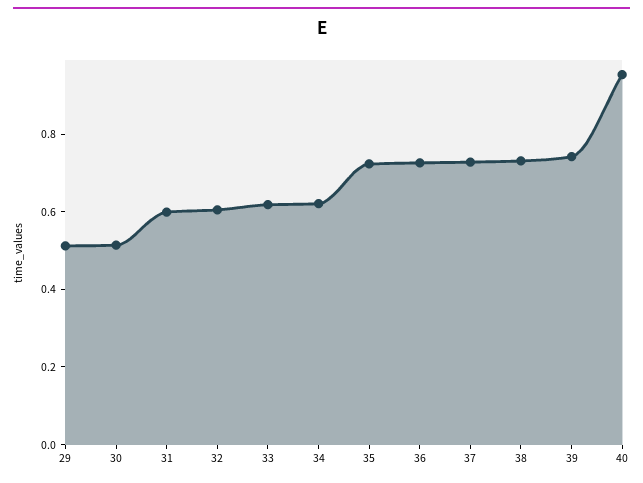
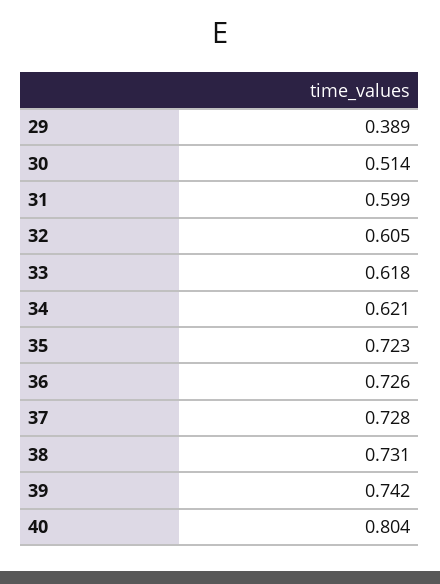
  {
-   "29": 0.5,
+   "29": 0.389,
    "30": 0.514,
    "31": 0.599,
    "32": 0.605,
    "33": 0.618,
    "34": 0.621,
    "35": 0.723,
    "36": 0.726,
    "37": 0.728,
    "38": 0.731,
    "39": 0.742,
-   "40": 0.95
+   "40": 0.804
  }

